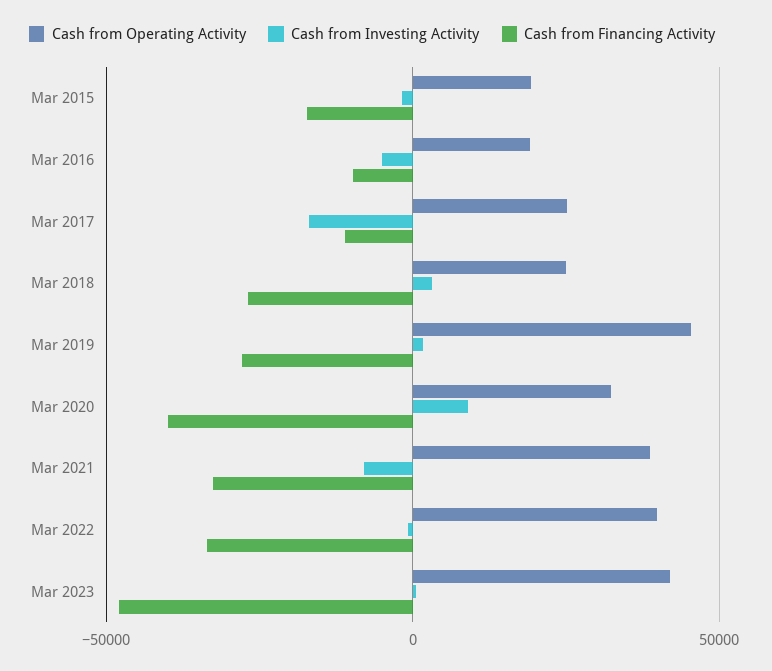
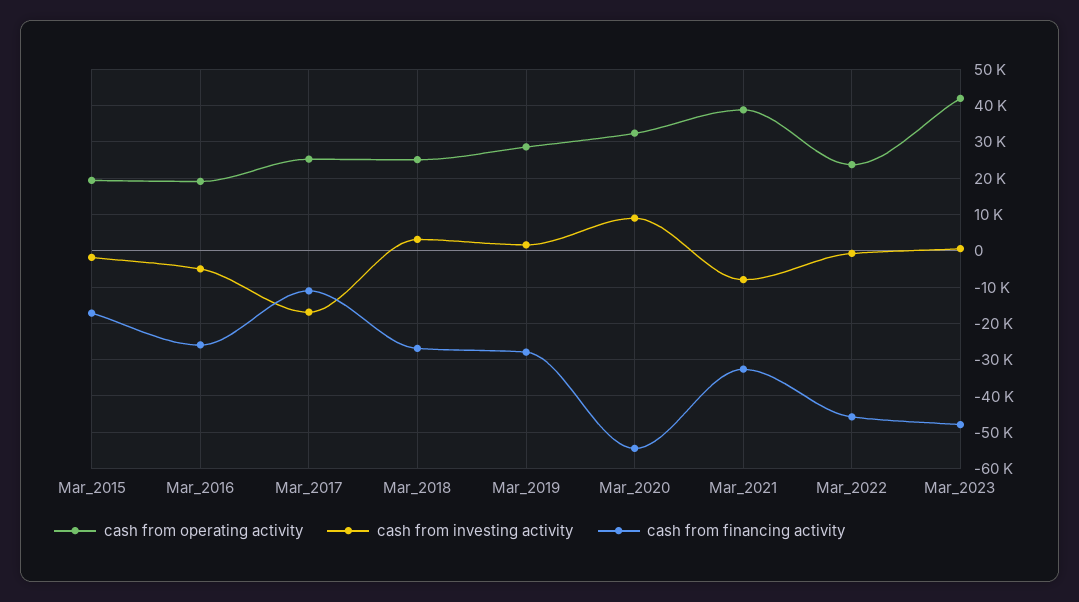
  {
    "Cash from Operating Activity": {
      "Mar 2015": 20000,
      "Mar 2016": 20000,
      "Mar 2017": 26000,
      "Mar 2018": 26000,
-     "Mar 2019": 45000,
+     "Mar 2019": 28000,
      "Mar 2020": 32000,
      "Mar 2021": 38000,
-     "Mar 2022": 40000,
+     "Mar 2022": 24000,
      "Mar 2023": 42000
    },
    "Cash from Investing Activity": {
      "Mar 2015": -2000,
      "Mar 2016": -6000,
      "Mar 2017": -16000,
      "Mar 2018": 4000,
      "Mar 2019": 2000,
      "Mar 2020": 8000,
      "Mar 2021": -8000,
      "Mar 2022": 0,
      "Mar 2023": 0
    },
    "Cash from Financing Activity": {
      "Mar 2015": -18000,
-     "Mar 2016": -10000,
+     "Mar 2016": -26000,
      "Mar 2017": -12000,
      "Mar 2018": -26000,
      "Mar 2019": -28000,
-     "Mar 2020": -40000,
+     "Mar 2020": -54000,
      "Mar 2021": -32000,
-     "Mar 2022": -35000,
+     "Mar 2022": -46000,
      "Mar 2023": -48000
    }
  }

